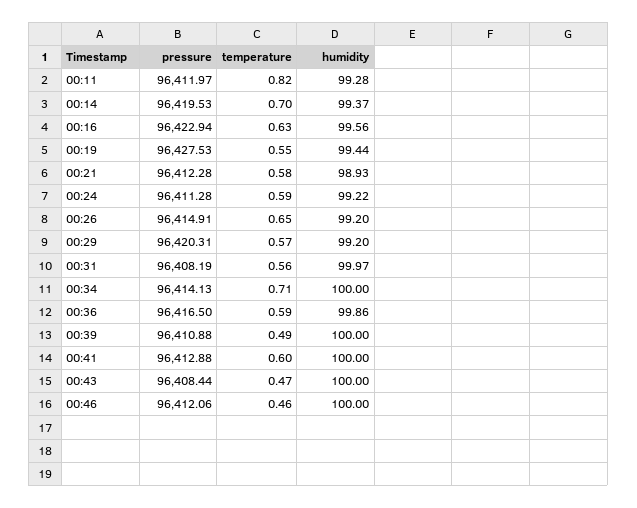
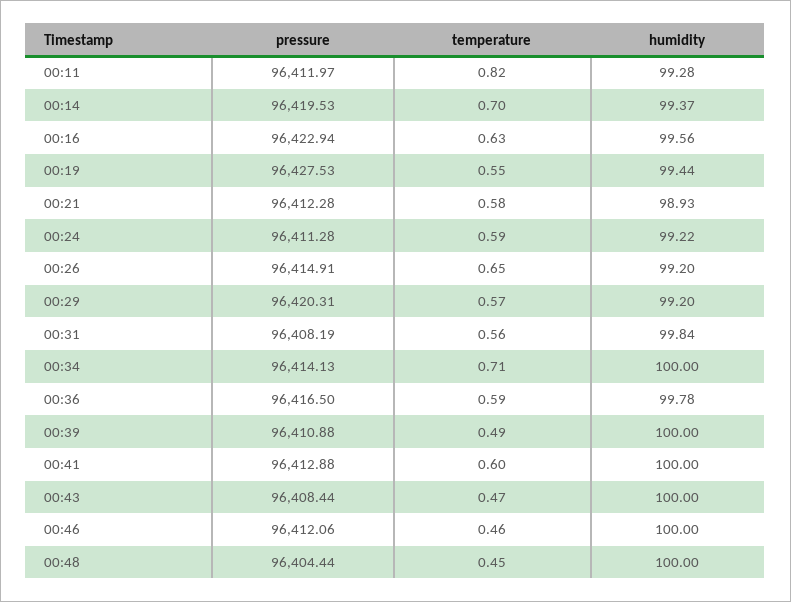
  {
    "pressure": {
      "00:11": 96411.97,
      "00:14": 96419.53,
      "00:16": 96422.94,
      "00:19": 96427.53,
      "00:21": 96412.28,
      "00:24": 96411.28,
      "00:26": 96414.91,
      "00:29": 96420.31,
      "00:31": 96408.19,
      "00:34": 96414.13,
      "00:36": 96416.5,
      "00:39": 96410.88,
      "00:41": 96412.88,
      "00:43": 96408.44,
-     "00:46": 96412.06
+     "00:46": 96412.06,
+     "00:48": 96404.44
    },
    "temperature": {
      "00:11": 0.82,
      "00:14": 0.7,
      "00:16": 0.63,
      "00:19": 0.55,
      "00:21": 0.58,
      "00:24": 0.59,
      "00:26": 0.65,
      "00:29": 0.57,
      "00:31": 0.56,
      "00:34": 0.71,
      "00:36": 0.59,
      "00:39": 0.49,
      "00:41": 0.6,
      "00:43": 0.47,
-     "00:46": 0.46
+     "00:46": 0.46,
+     "00:48": 0.45
    },
    "humidity": {
      "00:11": 99.28,
      "00:14": 99.37,
      "00:16": 99.56,
      "00:19": 99.44,
      "00:21": 98.93,
      "00:24": 99.22,
      "00:26": 99.2,
      "00:29": 99.2,
-     "00:31": 99.97,
+     "00:31": 99.84,
      "00:34": 100,
-     "00:36": 99.86,
+     "00:36": 99.78,
      "00:39": 100,
      "00:41": 100,
      "00:43": 100,
-     "00:46": 100
+     "00:46": 100,
+     "00:48": 100
    }
  }

